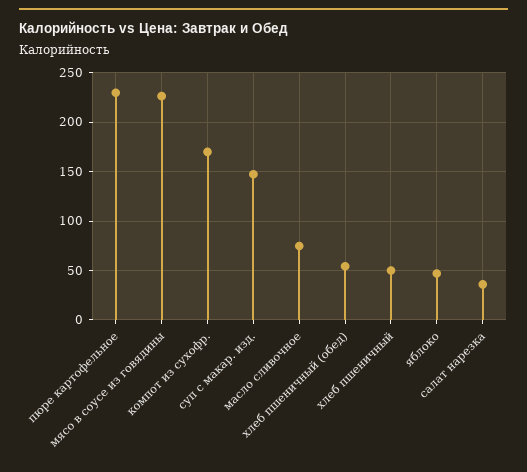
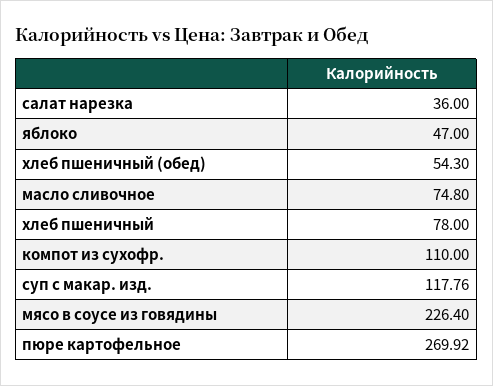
  {
-   "пюре картофельное": 230,
+   "пюре картофельное": 269.92,
    "мясо в соусе из говядины": 226.4,
-   "компот из сухофр.": 170,
+   "компот из сухофр.": 110,
-   "суп с макар. изд.": 150,
+   "суп с макар. изд.": 117.76,
    "масло сливочное": 74.8,
    "хлеб пшеничный (обед)": 54.3,
-   "хлеб пшеничный": 50,
+   "хлеб пшеничный": 78,
    "яблоко": 47,
    "салат нарезка": 36
  }

